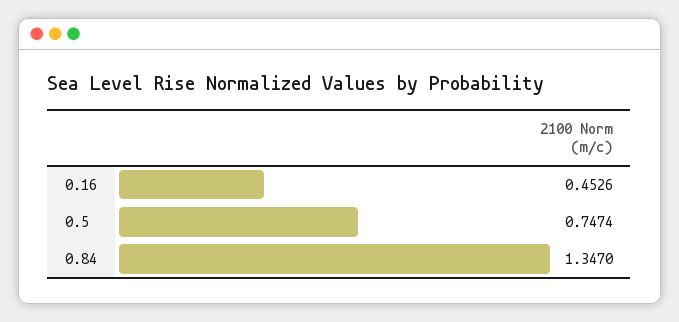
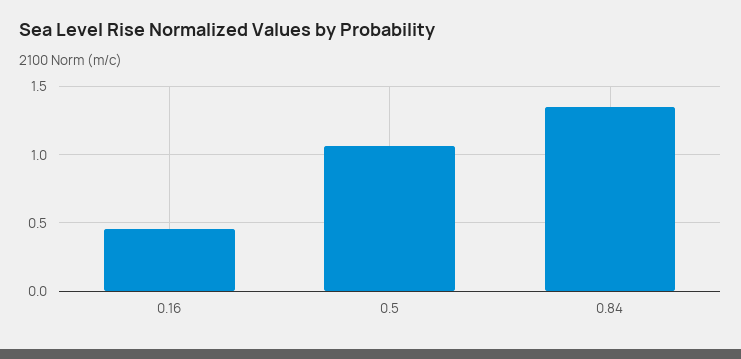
  {
    "0.16": 0.4526,
-   "0.5": 0.7474,
+   "0.5": 1.05,
    "0.84": 1.347
  }

